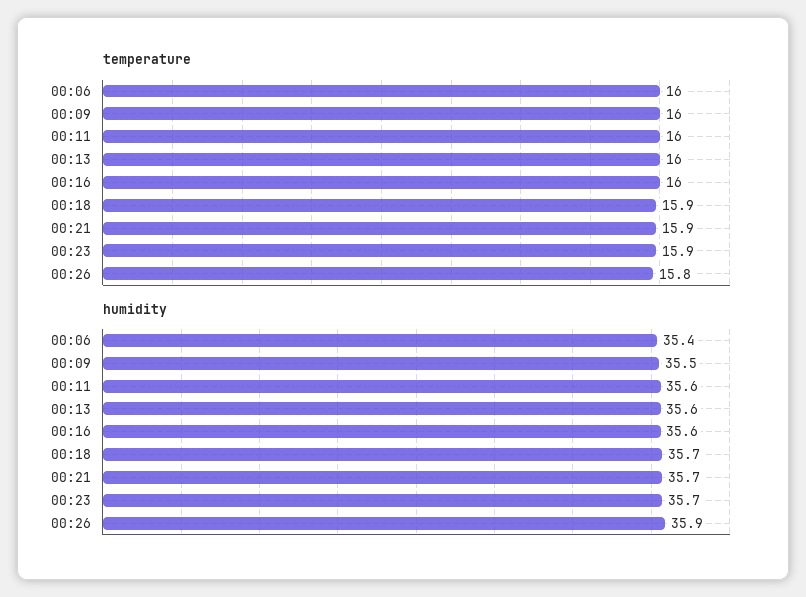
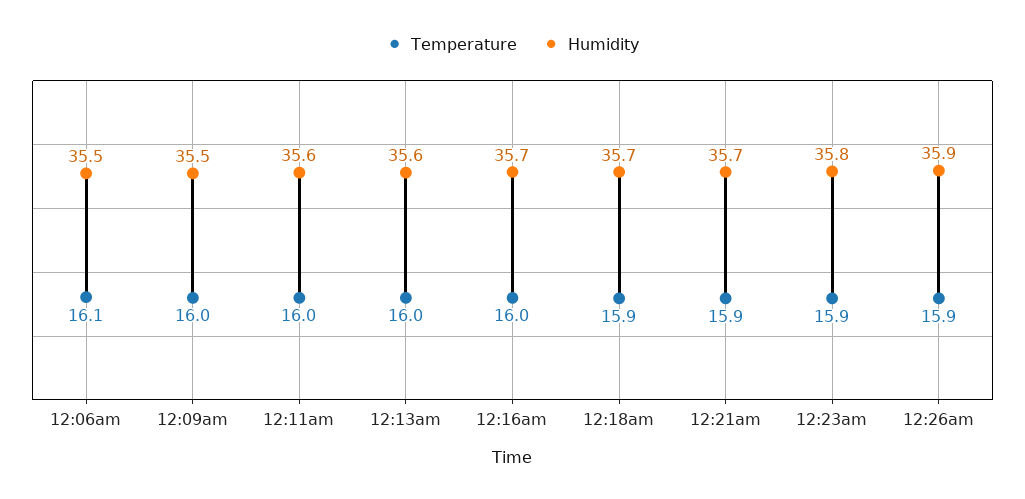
  {
    "temperature": {
-     "00:06": 16,
+     "00:06": 16.1,
      "00:09": 16,
      "00:11": 16,
      "00:13": 16,
      "00:16": 16,
      "00:18": 15.9,
      "00:21": 15.9,
      "00:23": 15.9,
-     "00:26": 15.8
+     "00:26": 15.9
    },
    "humidity": {
-     "00:06": 35.4,
+     "00:06": 35.5,
      "00:09": 35.5,
      "00:11": 35.6,
      "00:13": 35.6,
-     "00:16": 35.6,
+     "00:16": 35.7,
      "00:18": 35.7,
      "00:21": 35.7,
-     "00:23": 35.7,
+     "00:23": 35.8,
      "00:26": 35.9
    }
  }

